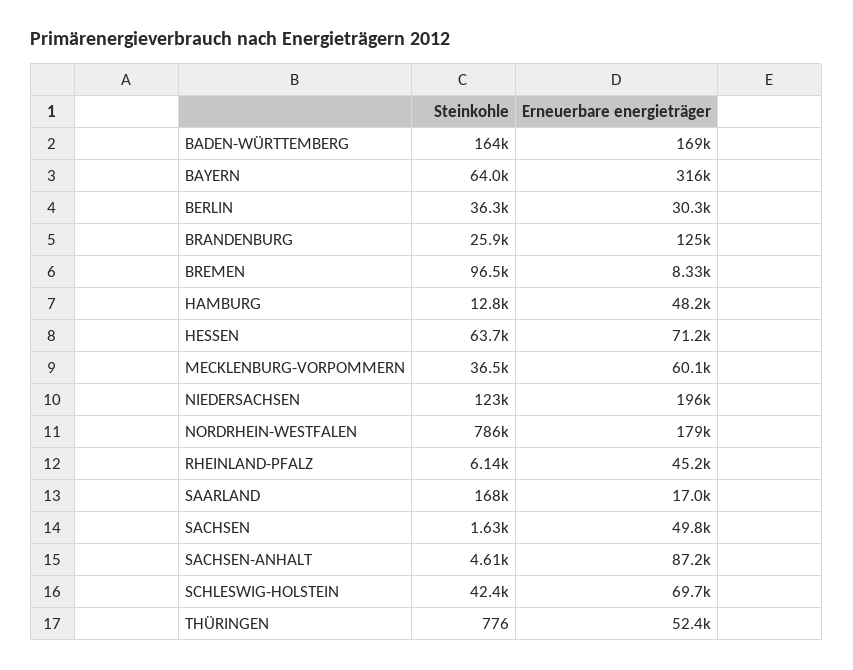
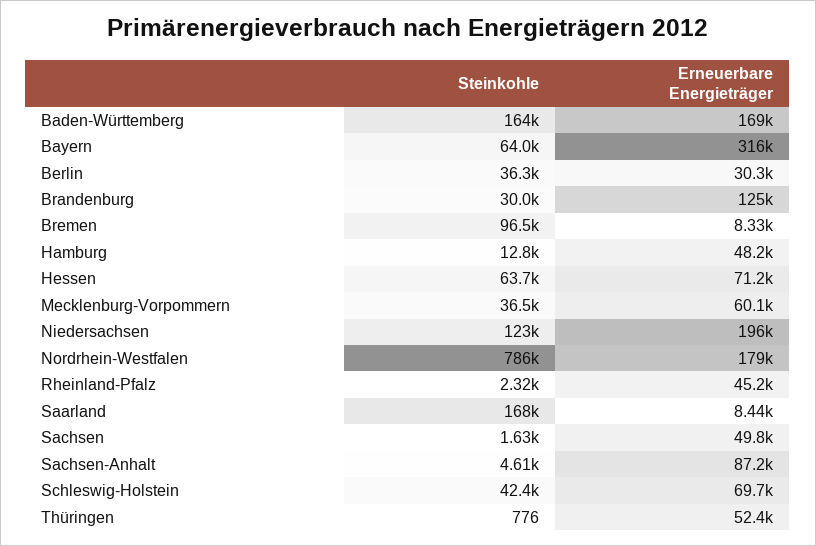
  {
    "Steinkohle": {
      "BADEN-WÜRTTEMBERG": 164000,
      "BAYERN": 64000,
      "BERLIN": 36300,
-     "BRANDENBURG": 25900,
+     "BRANDENBURG": 30000,
      "BREMEN": 96500,
      "HAMBURG": 12800,
      "HESSEN": 63700,
      "MECKLENBURG-VORPOMMERN": 36500,
      "NIEDERSACHSEN": 123000,
      "NORDRHEIN-WESTFALEN": 786000,
-     "RHEINLAND-PFALZ": 6140,
+     "RHEINLAND-PFALZ": 2320,
      "SAARLAND": 168000,
      "SACHSEN": 1630,
      "SACHSEN-ANHALT": 4610,
      "SCHLESWIG-HOLSTEIN": 42400,
      "THÜRINGEN": 776
    },
    "Erneuerbare energieträger": {
      "BADEN-WÜRTTEMBERG": 169000,
      "BAYERN": 316000,
      "BERLIN": 30300,
      "BRANDENBURG": 125000,
      "BREMEN": 8330,
      "HAMBURG": 48200,
      "HESSEN": 71200,
      "MECKLENBURG-VORPOMMERN": 60100,
      "NIEDERSACHSEN": 196000,
      "NORDRHEIN-WESTFALEN": 179000,
      "RHEINLAND-PFALZ": 45200,
-     "SAARLAND": 17000,
+     "SAARLAND": 8440,
      "SACHSEN": 49800,
      "SACHSEN-ANHALT": 87200,
      "SCHLESWIG-HOLSTEIN": 69700,
      "THÜRINGEN": 52400
    }
  }

